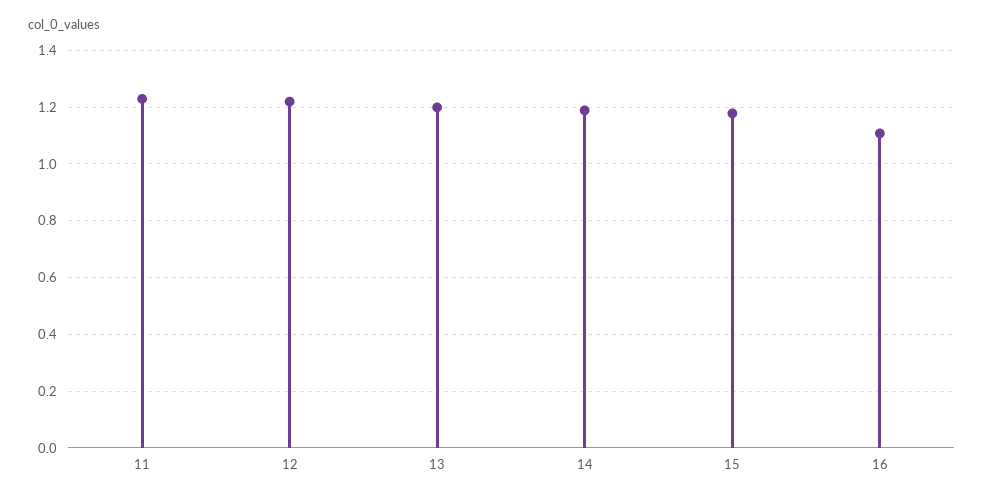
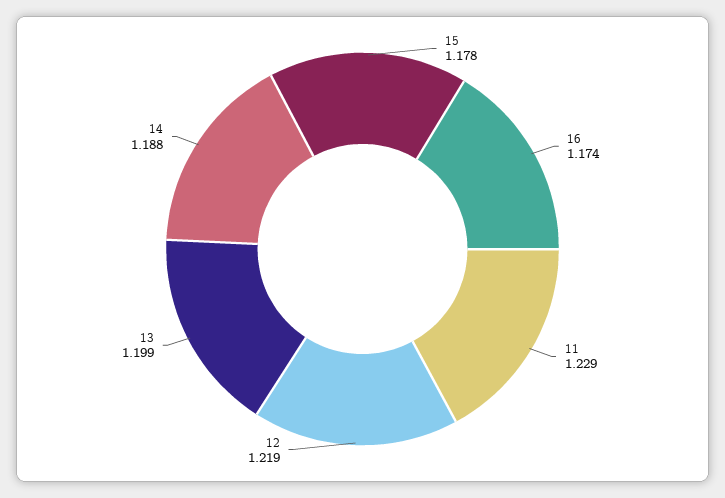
  {
    "11": 1.229,
    "12": 1.219,
    "13": 1.199,
    "14": 1.188,
    "15": 1.178,
-   "16": 1.1
+   "16": 1.174
  }

